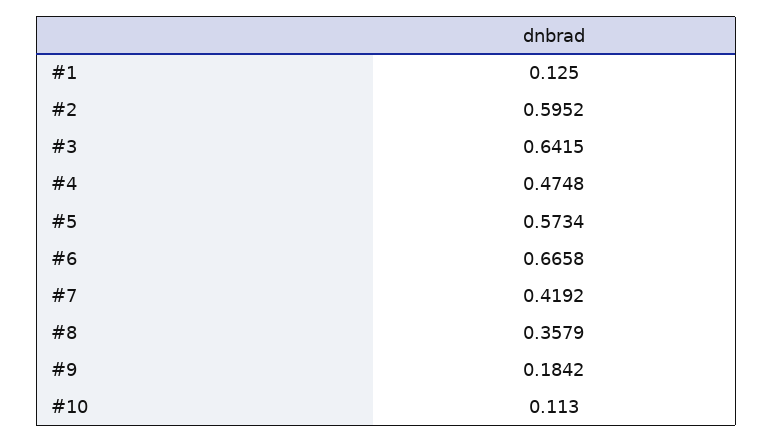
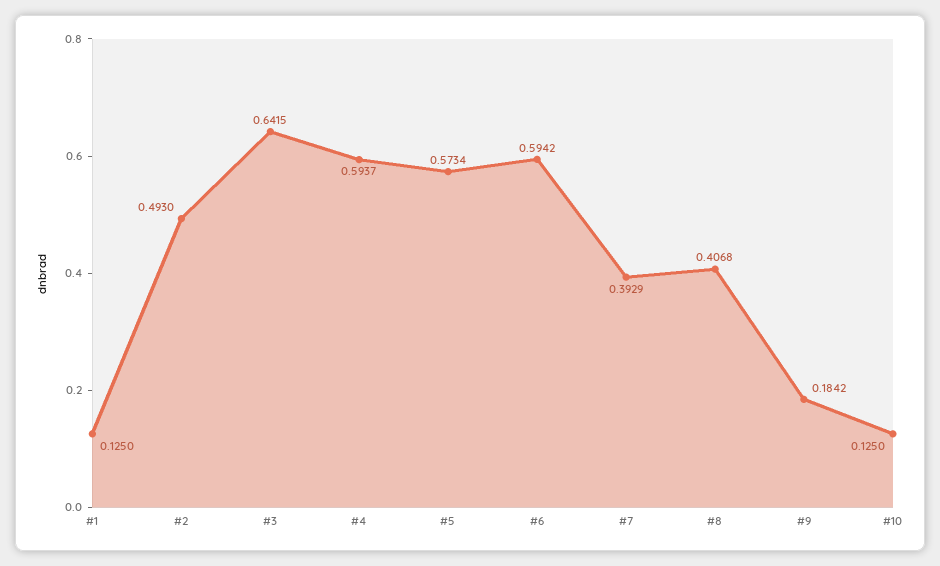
  {
    "#1": 0.125,
-   "#2": 0.5952,
+   "#2": 0.493,
    "#3": 0.6415,
-   "#4": 0.4748,
+   "#4": 0.5937,
    "#5": 0.5734,
-   "#6": 0.6658,
+   "#6": 0.5942,
-   "#7": 0.4192,
+   "#7": 0.3929,
-   "#8": 0.3579,
+   "#8": 0.4068,
    "#9": 0.1842,
-   "#10": 0.113
+   "#10": 0.125
  }

